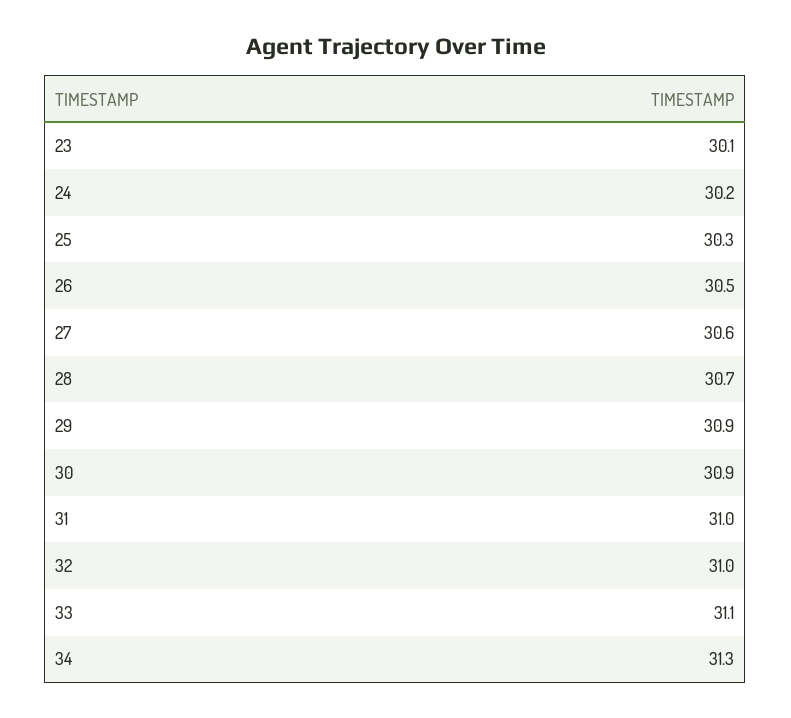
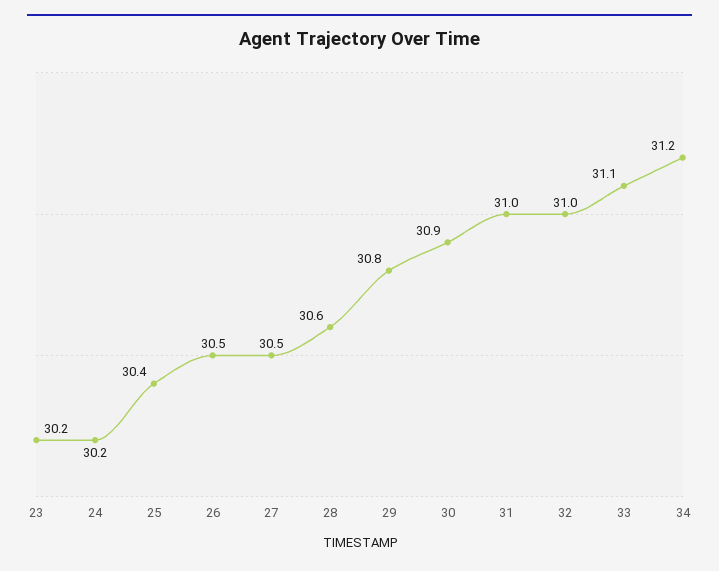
  {
-   "23": 30.1,
+   "23": 30.2,
    "24": 30.2,
-   "25": 30.3,
+   "25": 30.4,
    "26": 30.5,
-   "27": 30.6,
+   "27": 30.5,
-   "28": 30.7,
+   "28": 30.6,
-   "29": 30.9,
+   "29": 30.8,
    "30": 30.9,
    "31": 31,
    "32": 31,
    "33": 31.1,
-   "34": 31.3
+   "34": 31.2
  }

